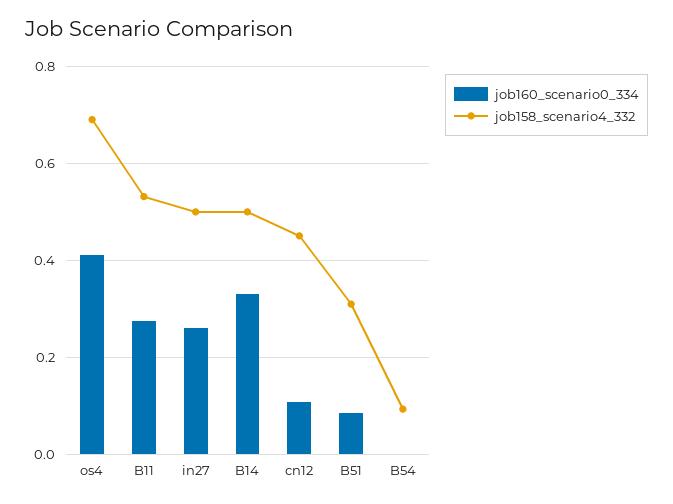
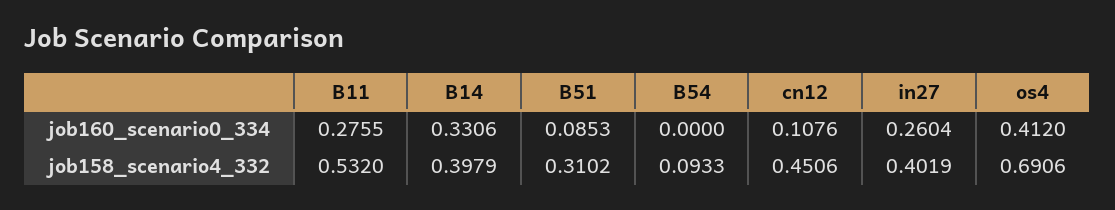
  {
    "job160_scenario0_334": {
      "os4": 0.412,
      "B11": 0.2755,
      "in27": 0.2604,
      "B14": 0.3306,
      "cn12": 0.1076,
      "B51": 0.0853,
      "B54": 0
    },
    "job158_scenario4_332": {
      "os4": 0.6906,
      "B11": 0.532,
-     "in27": 0.5,
+     "in27": 0.4019,
-     "B14": 0.5,
+     "B14": 0.3979,
      "cn12": 0.4506,
      "B51": 0.3102,
      "B54": 0.0933
    }
  }

